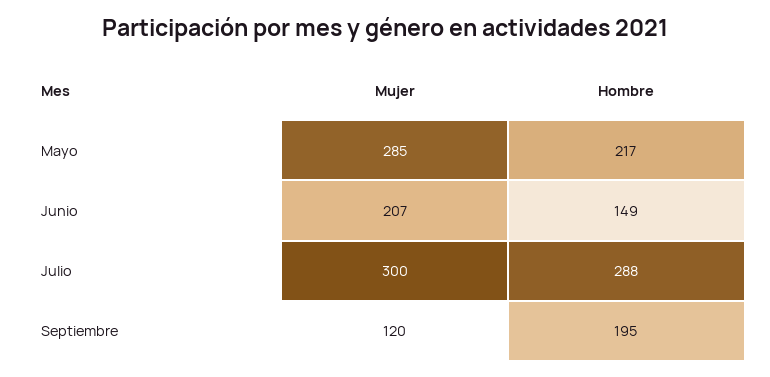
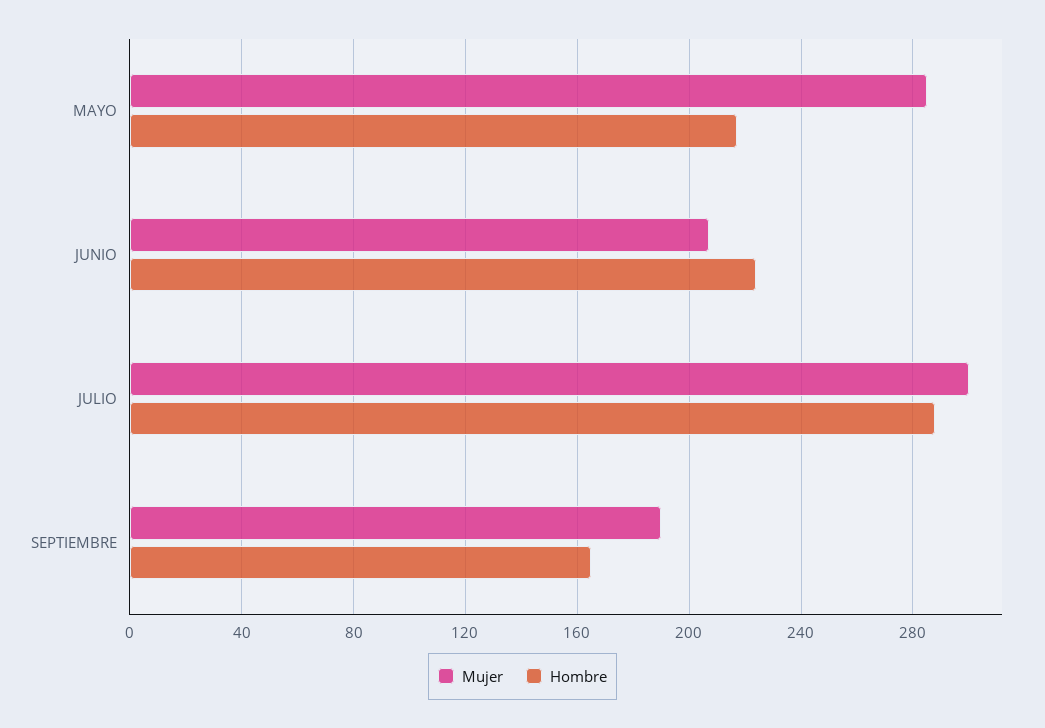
  {
    "Mujer": {
      "Mayo": 285,
      "Junio": 207,
      "Julio": 300,
-     "Septiembre": 120
+     "Septiembre": 190
    },
    "Hombre": {
      "Mayo": 217,
-     "Junio": 149,
+     "Junio": 225,
      "Julio": 288,
-     "Septiembre": 195
+     "Septiembre": 165
    }
  }

